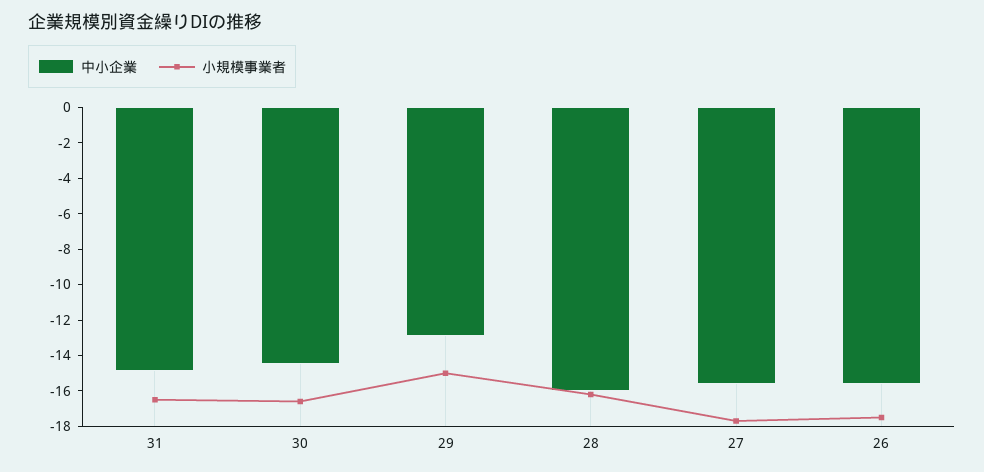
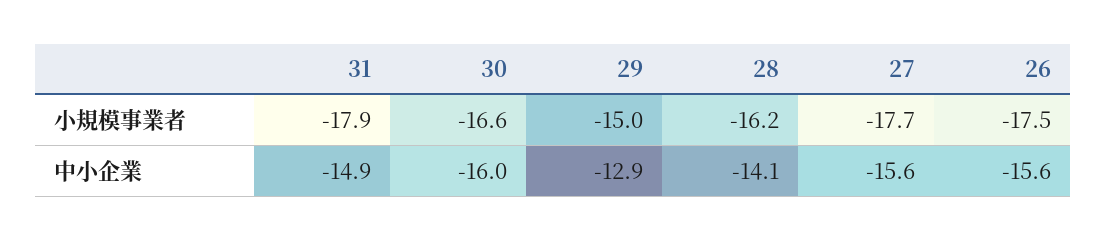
  {
    "中小企業": {
      "31": -14.9,
-     "30": -14.5,
+     "30": -16,
      "29": -12.9,
-     "28": -16,
+     "28": -14.1,
      "27": -15.6,
      "26": -15.6
    },
    "小規模事業者": {
-     "31": -16.5,
+     "31": -17.9,
      "30": -16.6,
      "29": -15,
      "28": -16.2,
      "27": -17.7,
      "26": -17.5
    }
  }

